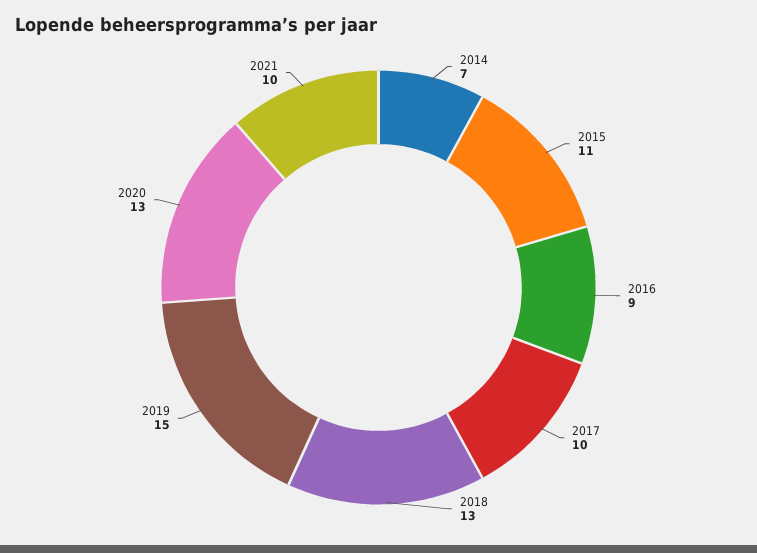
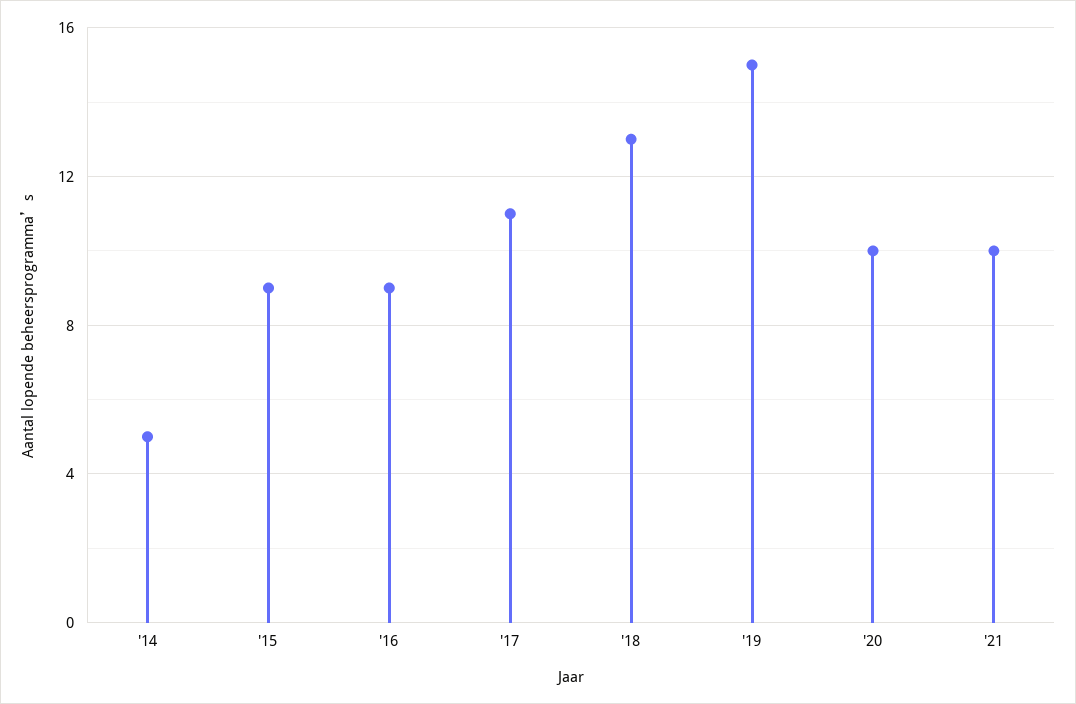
  {
-   "2014": 7,
+   "2014": 5,
-   "2015": 11,
+   "2015": 9,
    "2016": 9,
-   "2017": 10,
+   "2017": 11,
    "2018": 13,
    "2019": 15,
-   "2020": 13,
+   "2020": 10,
    "2021": 10
  }

